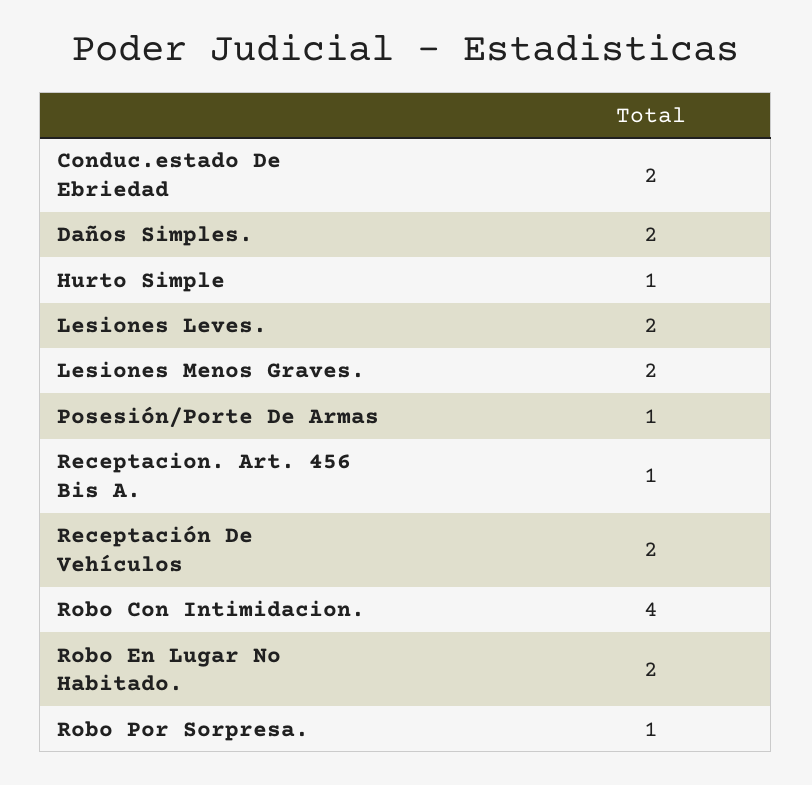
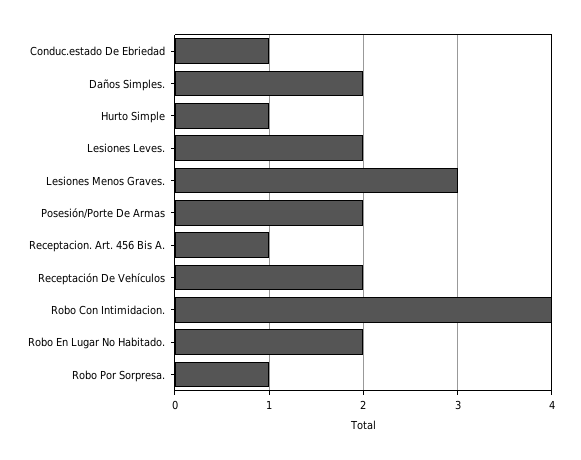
  {
-   "Conduc.estado De Ebriedad": 2,
+   "Conduc.estado De Ebriedad": 1,
    "Daños Simples.": 2,
    "Hurto Simple": 1,
    "Lesiones Leves.": 2,
-   "Lesiones Menos Graves.": 2,
+   "Lesiones Menos Graves.": 3,
-   "Posesión/Porte De Armas": 1,
+   "Posesión/Porte De Armas": 2,
    "Receptacion. Art. 456 Bis A.": 1,
    "Receptación De Vehículos": 2,
    "Robo Con Intimidacion.": 4,
    "Robo En Lugar No Habitado.": 2,
    "Robo Por Sorpresa.": 1
  }

